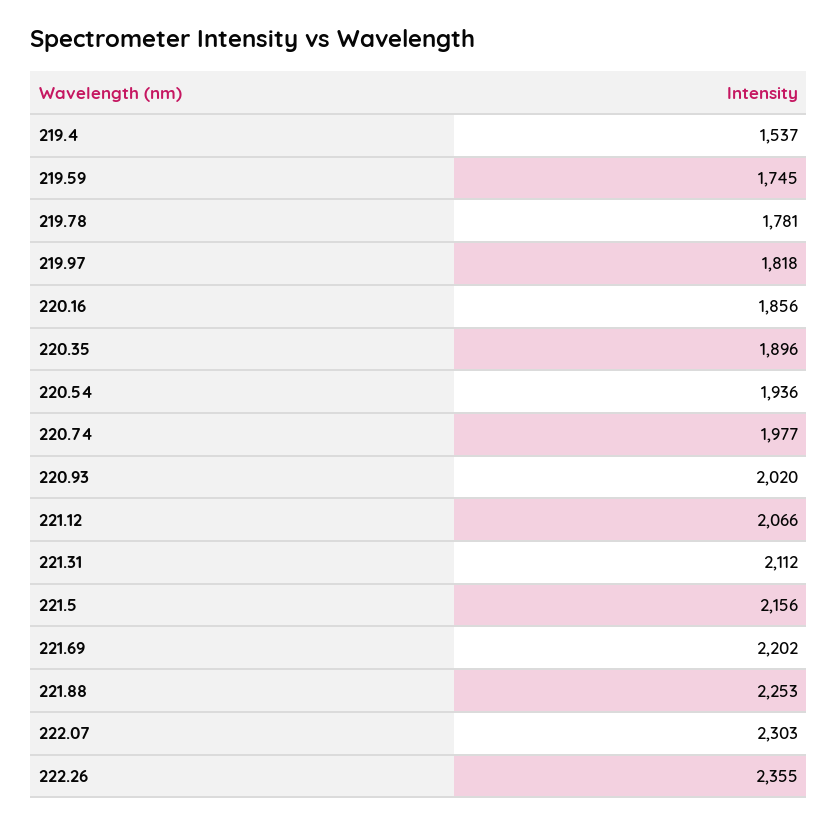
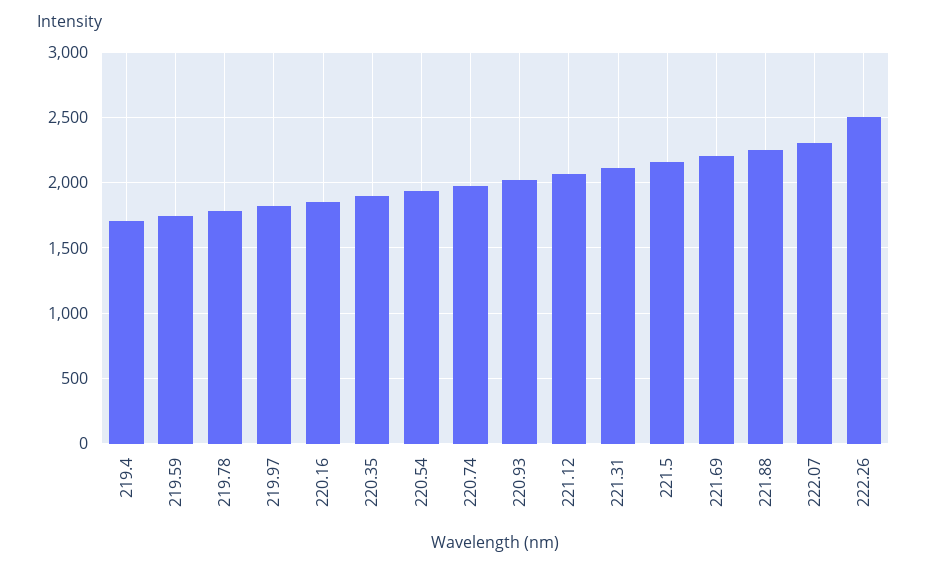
  {
-   "219.4": 1537,
+   "219.4": 1700,
    "219.59": 1745,
    "219.78": 1781,
    "219.97": 1818,
    "220.16": 1856,
    "220.35": 1896,
    "220.54": 1936,
    "220.74": 1977,
    "220.93": 2020,
    "221.12": 2066,
    "221.31": 2112,
    "221.5": 2156,
    "221.69": 2202,
    "221.88": 2253,
    "222.07": 2303,
-   "222.26": 2355
+   "222.26": 2500
  }

